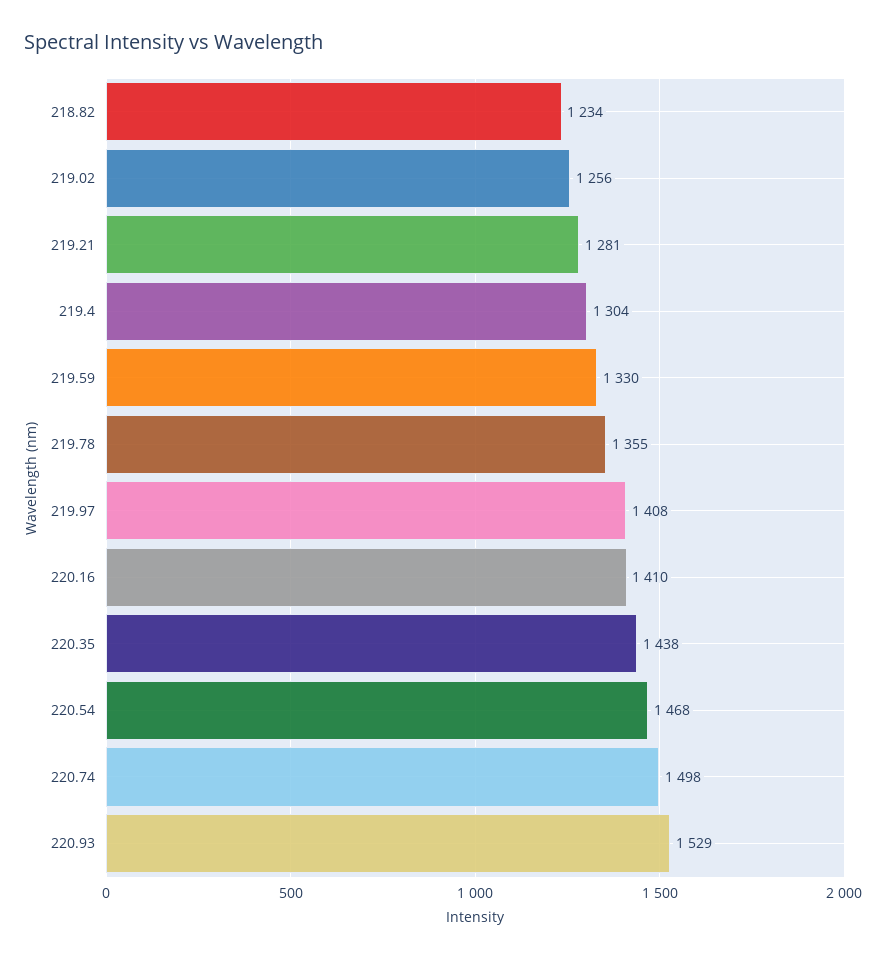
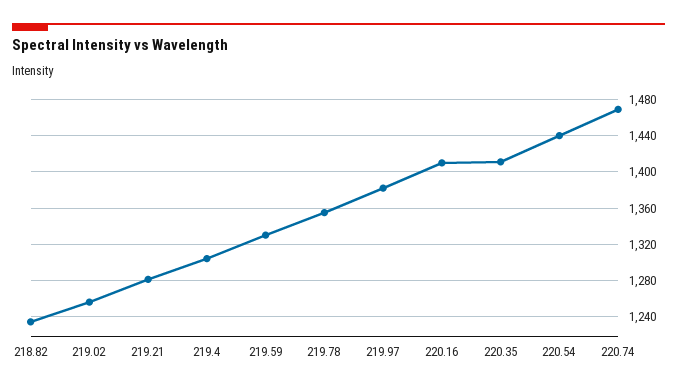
  {
    "218.82": 1234,
    "219.02": 1256,
    "219.21": 1281,
    "219.4": 1304,
    "219.59": 1330,
    "219.78": 1355,
-   "219.97": 1408,
+   "219.97": 1380,
    "220.16": 1410,
-   "220.35": 1438,
+   "220.35": 1410,
-   "220.54": 1468,
+   "220.54": 1440,
-   "220.74": 1498,
+   "220.74": 1470
-   "220.93": 1529
  }

